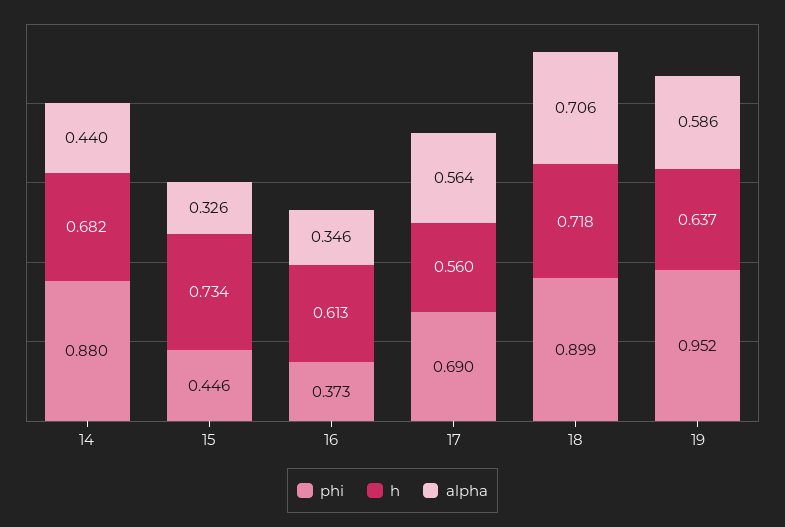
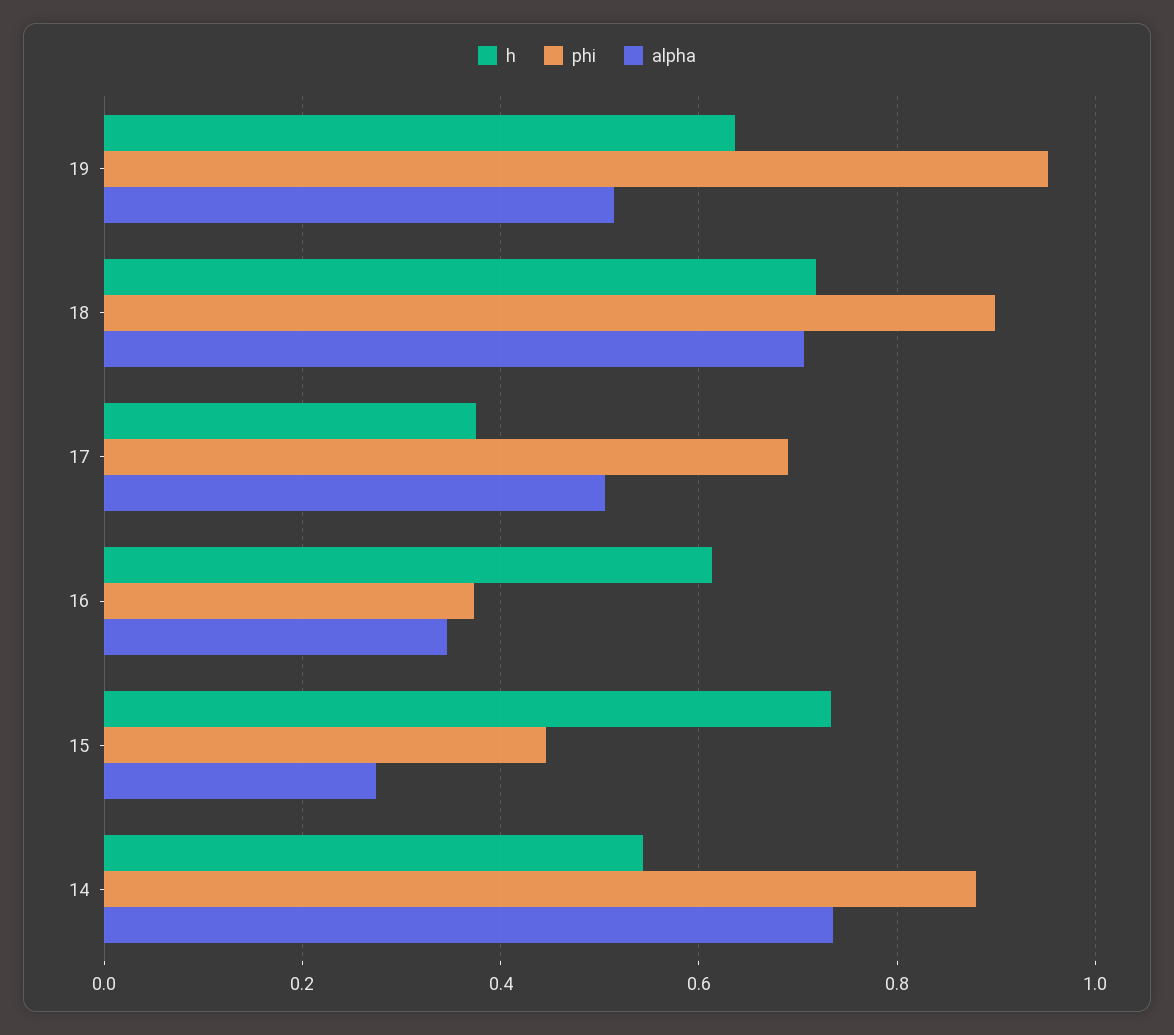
  {
    "phi": {
      "14": 0.88,
      "15": 0.446,
      "16": 0.373,
      "17": 0.69,
      "18": 0.899,
      "19": 0.952
    },
    "h": {
-     "14": 0.682,
+     "14": 0.54,
      "15": 0.734,
      "16": 0.613,
-     "17": 0.56,
+     "17": 0.38,
      "18": 0.718,
      "19": 0.637
    },
    "alpha": {
-     "14": 0.44,
+     "14": 0.74,
-     "15": 0.326,
+     "15": 0.28,
      "16": 0.346,
-     "17": 0.564,
+     "17": 0.5,
      "18": 0.706,
-     "19": 0.586
+     "19": 0.52
    }
  }

